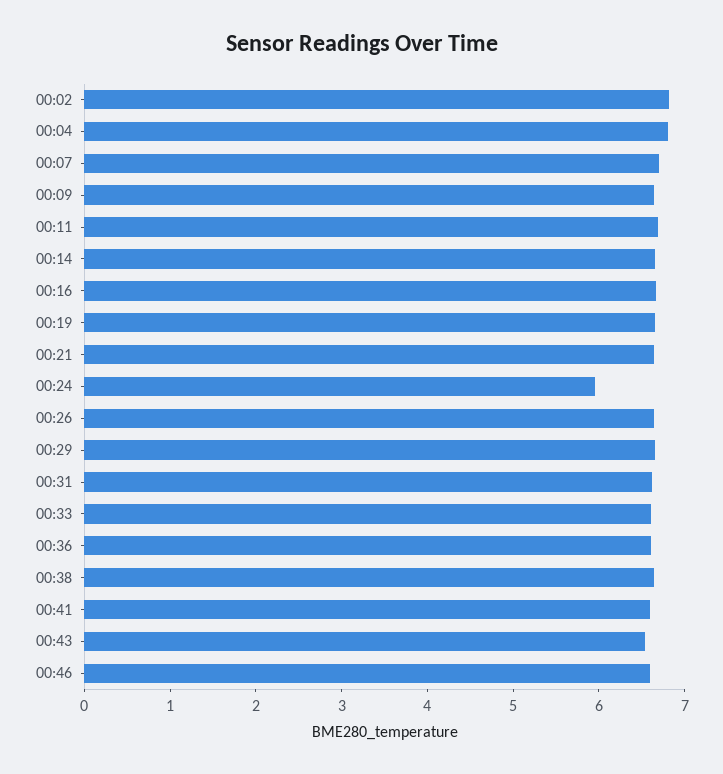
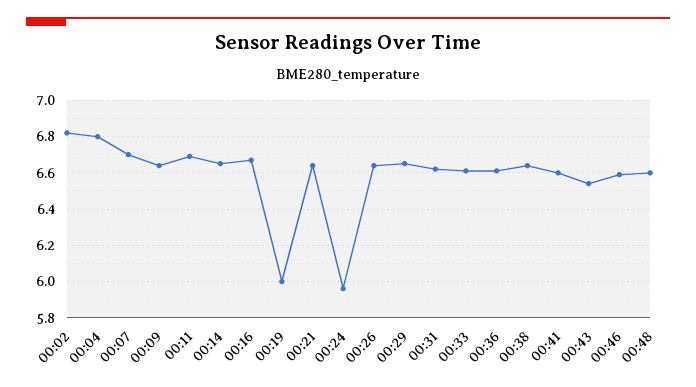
  {
    "00:02": 6.8,
    "00:04": 6.8,
    "00:07": 6.7,
    "00:09": 6.65,
    "00:11": 6.7,
    "00:14": 6.65,
    "00:16": 6.65,
-   "00:19": 6.6,
+   "00:19": 6,
    "00:21": 6.65,
    "00:24": 5.95,
    "00:26": 6.65,
    "00:29": 6.65,
    "00:31": 6.6,
    "00:33": 6.6,
    "00:36": 6.6,
    "00:38": 6.65,
    "00:41": 6.6,
    "00:43": 6.55,
-   "00:46": 6.6
+   "00:46": 6.6,
+   "00:48": 6.6
  }

